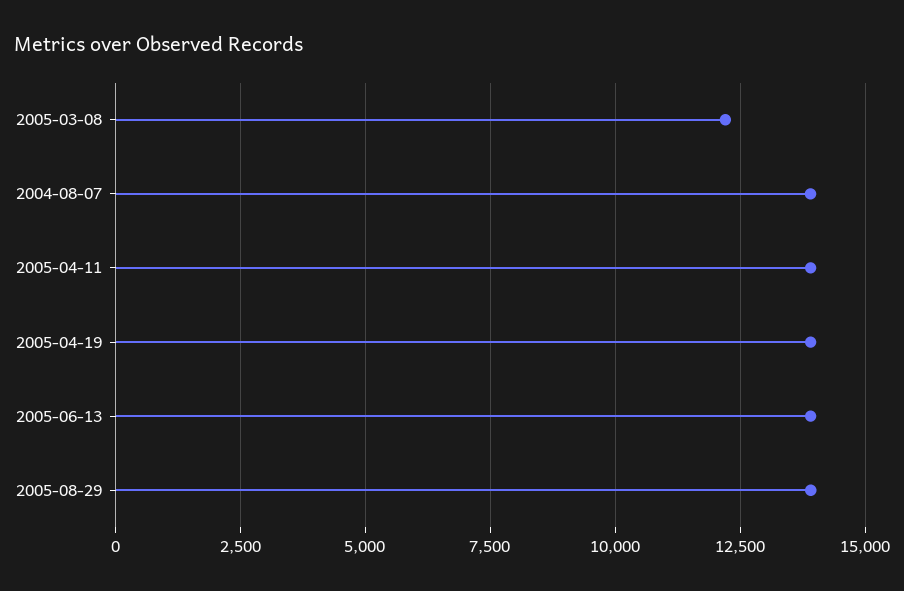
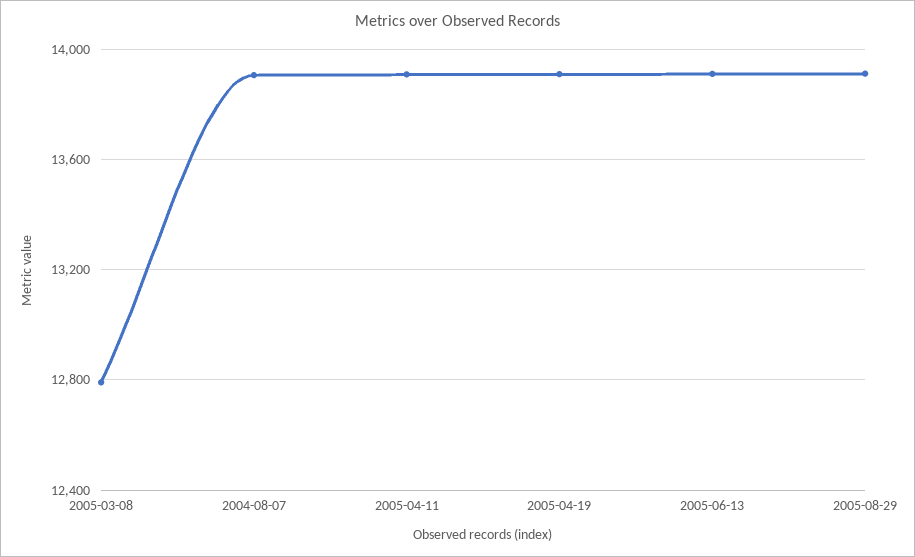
  {
-   "2005-03-08": 12250,
+   "2005-03-08": 12800,
    "2004-08-07": 13900,
    "2005-04-11": 13900,
    "2005-04-19": 13900,
    "2005-06-13": 13900,
    "2005-08-29": 13900
  }

